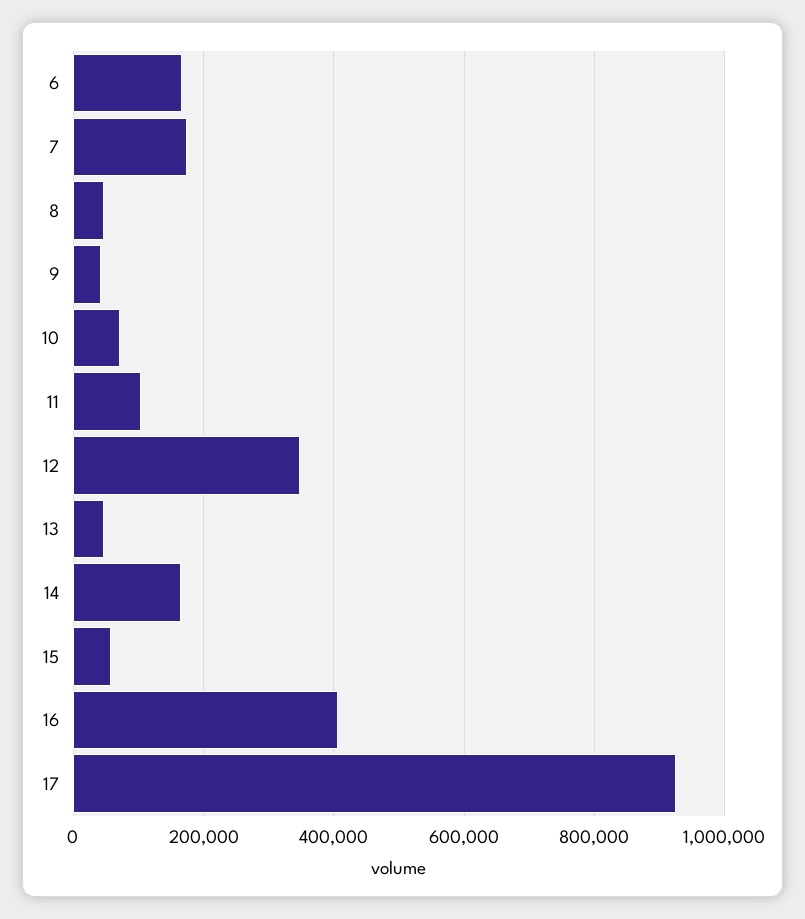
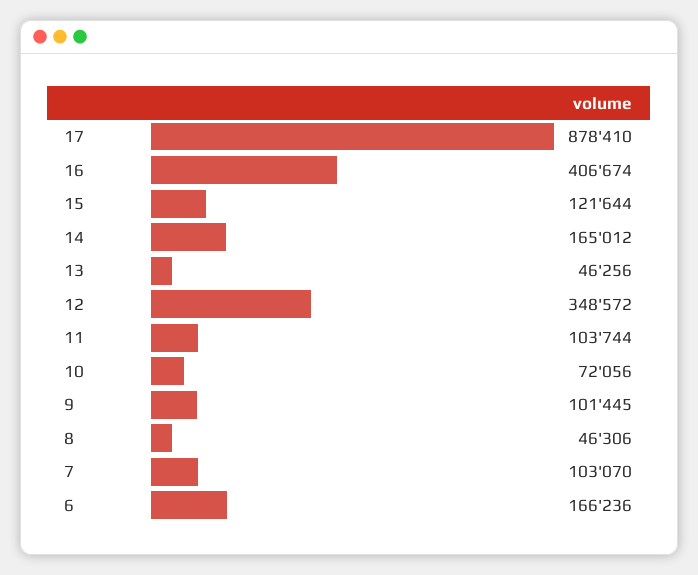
  {
    "6": 166236,
-   "7": 180000,
+   "7": 103070,
    "8": 46306,
-   "9": 40000,
+   "9": 101445,
    "10": 72056,
    "11": 103744,
    "12": 348572,
    "13": 46256,
    "14": 165012,
-   "15": 60000,
+   "15": 121644,
    "16": 406674,
-   "17": 920000
+   "17": 878410
  }

